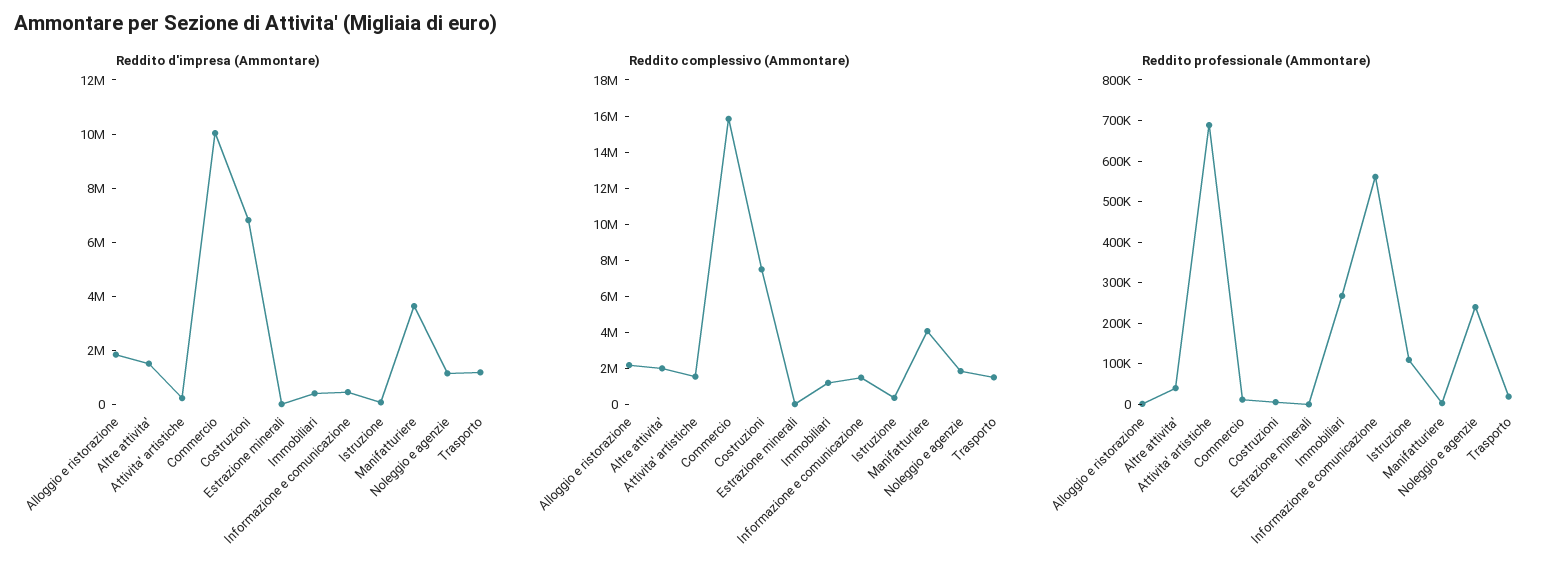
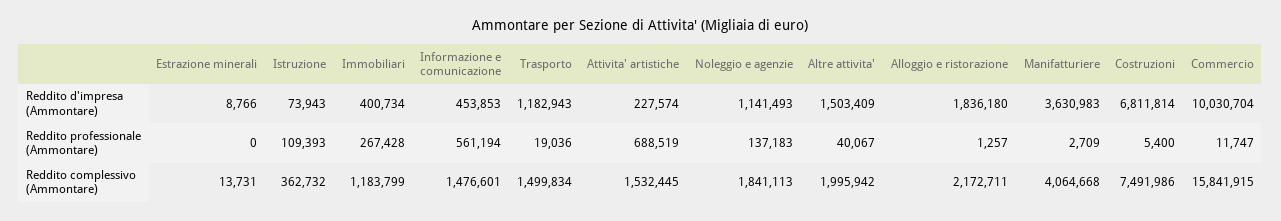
  {
    "Reddito d'impresa (Ammontare)": {
      "Alloggio e ristorazione": 1836180,
      "Altre attivita'": 1503409,
      "Attivita' artistiche": 227574,
      "Commercio": 10030704,
      "Costruzioni": 6811814,
      "Estrazione minerali": 8766,
      "Immobiliari": 400734,
      "Informazione e comunicazione": 453853,
      "Istruzione": 73943,
      "Manifatturiere": 3630983,
      "Noleggio e agenzie": 1141493,
      "Trasporto": 1182943
    },
    "Reddito complessivo (Ammontare)": {
      "Alloggio e ristorazione": 2172711,
      "Altre attivita'": 1995942,
      "Attivita' artistiche": 1532445,
      "Commercio": 15841915,
      "Costruzioni": 7491986,
      "Estrazione minerali": 13731,
      "Immobiliari": 1183799,
      "Informazione e comunicazione": 1476601,
      "Istruzione": 362732,
      "Manifatturiere": 4064668,
      "Noleggio e agenzie": 1841113,
      "Trasporto": 1499834
    },
    "Reddito professionale (Ammontare)": {
      "Alloggio e ristorazione": 1257,
      "Altre attivita'": 40067,
      "Attivita' artistiche": 688519,
      "Commercio": 11747,
      "Costruzioni": 5400,
      "Estrazione minerali": 0,
      "Immobiliari": 267428,
      "Informazione e comunicazione": 561194,
      "Istruzione": 109393,
      "Manifatturiere": 2709,
-     "Noleggio e agenzie": 240000,
+     "Noleggio e agenzie": 137183,
      "Trasporto": 19036
    }
  }

